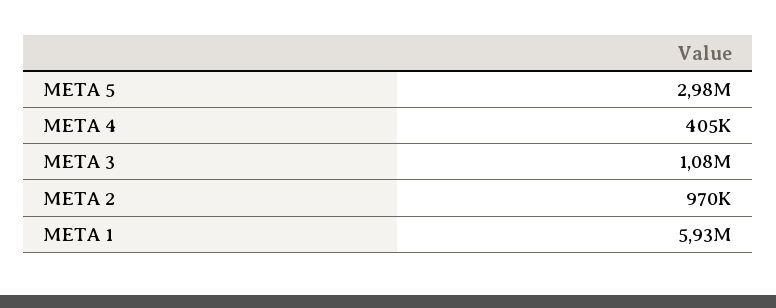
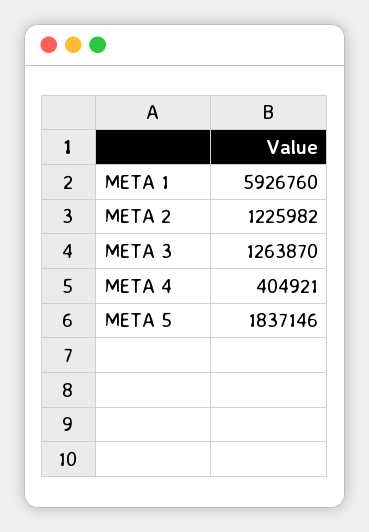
  {
-   "META 5": 2980000,
+   "META 5": 1837146,
    "META 4": 404921,
-   "META 3": 1080000,
+   "META 3": 1263870,
-   "META 2": 970000,
+   "META 2": 1225982,
    "META 1": 5926760
  }

